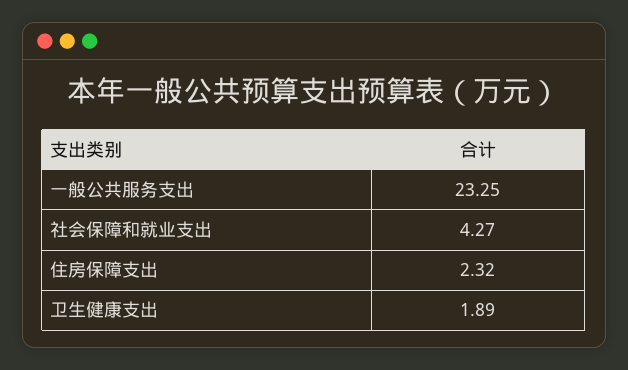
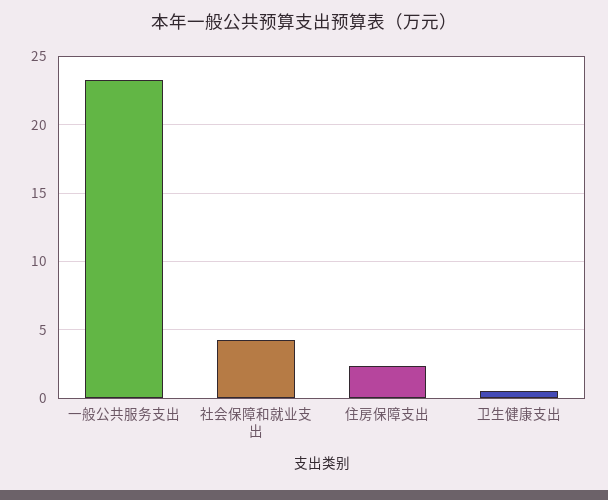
  {
    "一般公共服务支出": 23.25,
    "社会保障和就业支出": 4.27,
    "住房保障支出": 2.32,
-   "卫生健康支出": 1.89
+   "卫生健康支出": 0.5
  }

